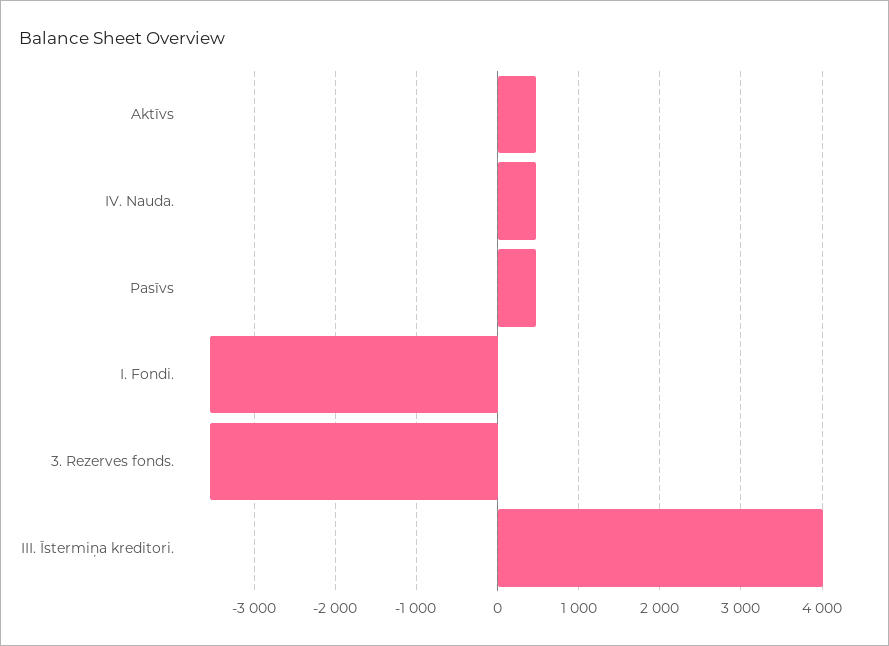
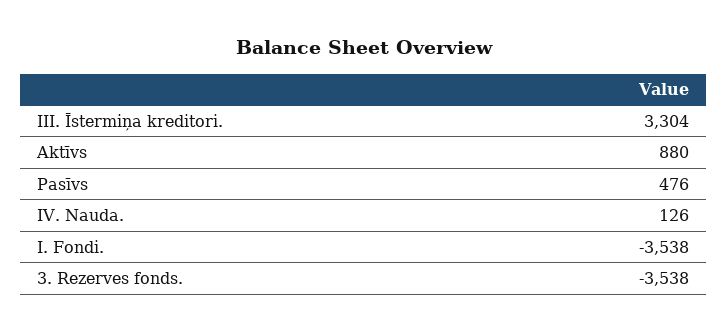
  {
-   "Aktīvs": 500,
+   "Aktīvs": 880,
-   "IV. Nauda.": 500,
+   "IV. Nauda.": 126,
    "Pasīvs": 476,
    "I. Fondi.": -3538,
    "3. Rezerves fonds.": -3538,
-   "III. Īstermiņa kreditori.": 4000
+   "III. Īstermiņa kreditori.": 3304
  }

